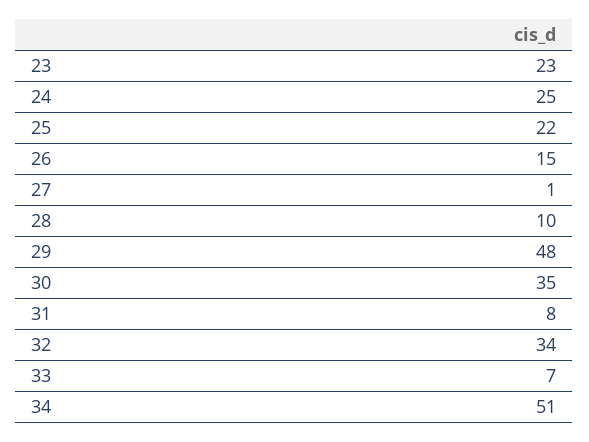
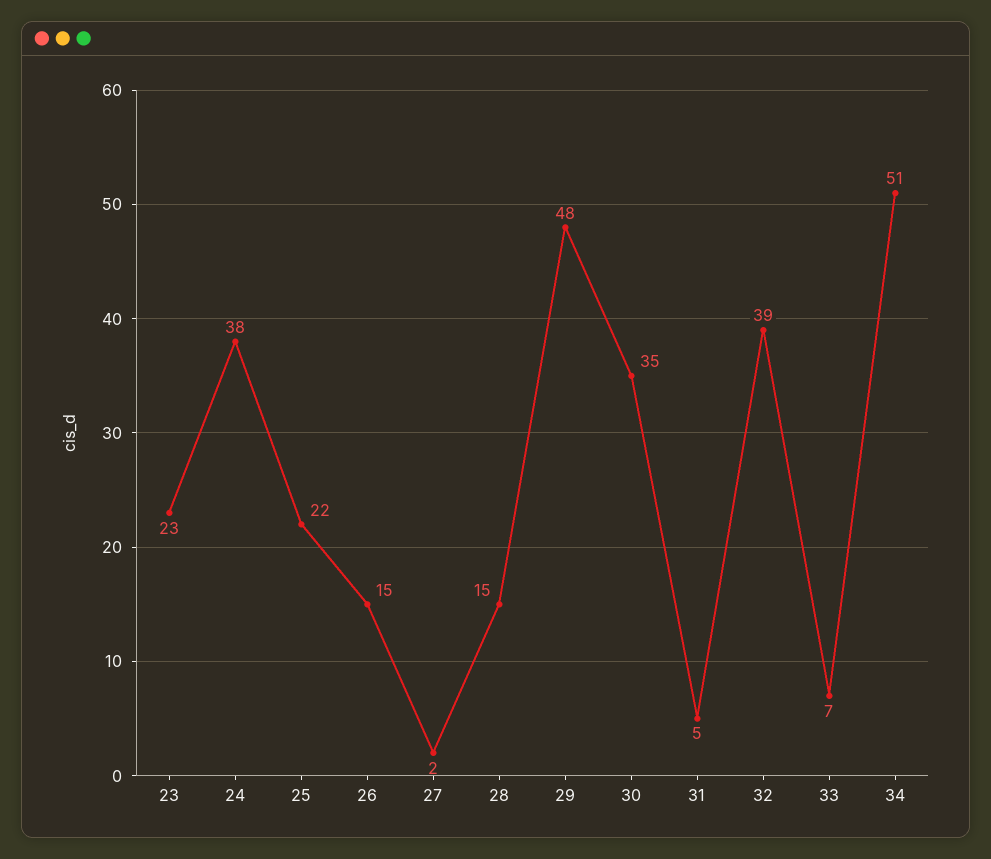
  {
    "23": 23,
-   "24": 25,
+   "24": 38,
    "25": 22,
    "26": 15,
-   "27": 1,
+   "27": 2,
-   "28": 10,
+   "28": 15,
    "29": 48,
    "30": 35,
-   "31": 8,
+   "31": 5,
-   "32": 34,
+   "32": 39,
    "33": 7,
    "34": 51
  }

